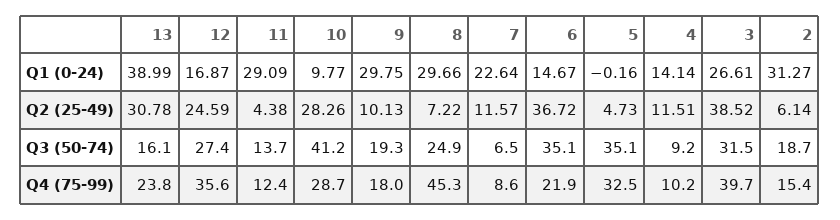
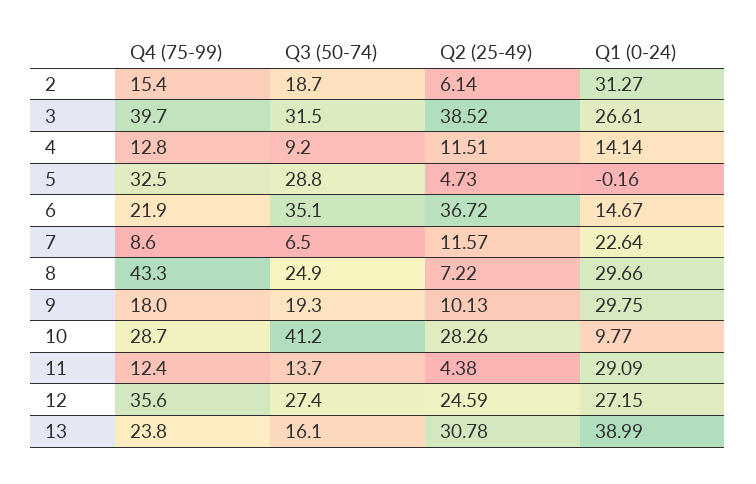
  {
    "13": {
      "Q1 (0-24)": 38.99,
      "Q2 (25-49)": 30.78,
      "Q3 (50-74)": 16.1,
      "Q4 (75-99)": 23.8
    },
    "12": {
-     "Q1 (0-24)": 16.87,
+     "Q1 (0-24)": 27.15,
      "Q2 (25-49)": 24.59,
      "Q3 (50-74)": 27.4,
      "Q4 (75-99)": 35.6
    },
    "11": {
      "Q1 (0-24)": 29.09,
      "Q2 (25-49)": 4.38,
      "Q3 (50-74)": 13.7,
      "Q4 (75-99)": 12.4
    },
    "10": {
      "Q1 (0-24)": 9.77,
      "Q2 (25-49)": 28.26,
      "Q3 (50-74)": 41.2,
      "Q4 (75-99)": 28.7
    },
    "9": {
      "Q1 (0-24)": 29.75,
      "Q2 (25-49)": 10.13,
      "Q3 (50-74)": 19.3,
      "Q4 (75-99)": 18
    },
    "8": {
      "Q1 (0-24)": 29.66,
      "Q2 (25-49)": 7.22,
      "Q3 (50-74)": 24.9,
-     "Q4 (75-99)": 45.3
+     "Q4 (75-99)": 43.3
    },
    "7": {
      "Q1 (0-24)": 22.64,
      "Q2 (25-49)": 11.57,
      "Q3 (50-74)": 6.5,
      "Q4 (75-99)": 8.6
    },
    "6": {
      "Q1 (0-24)": 14.67,
      "Q2 (25-49)": 36.72,
      "Q3 (50-74)": 35.1,
      "Q4 (75-99)": 21.9
    },
    "5": {
      "Q1 (0-24)": -0.16,
      "Q2 (25-49)": 4.73,
-     "Q3 (50-74)": 35.1,
+     "Q3 (50-74)": 28.8,
      "Q4 (75-99)": 32.5
    },
    "4": {
      "Q1 (0-24)": 14.14,
      "Q2 (25-49)": 11.51,
      "Q3 (50-74)": 9.2,
-     "Q4 (75-99)": 10.2
+     "Q4 (75-99)": 12.8
    },
    "3": {
      "Q1 (0-24)": 26.61,
      "Q2 (25-49)": 38.52,
      "Q3 (50-74)": 31.5,
      "Q4 (75-99)": 39.7
    },
    "2": {
      "Q1 (0-24)": 31.27,
      "Q2 (25-49)": 6.14,
      "Q3 (50-74)": 18.7,
      "Q4 (75-99)": 15.4
    }
  }

